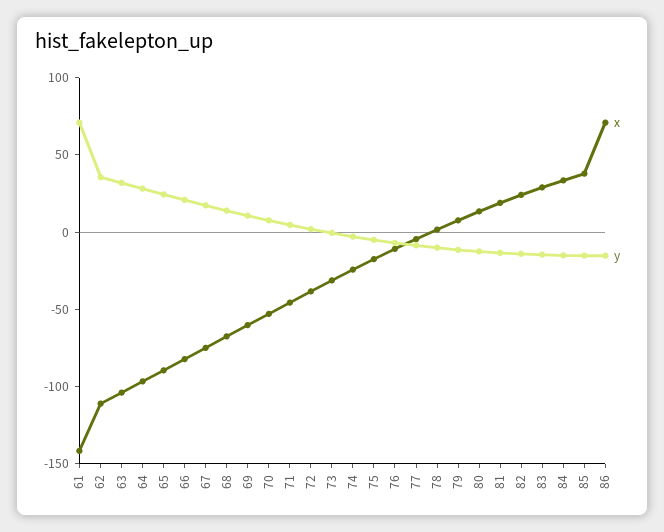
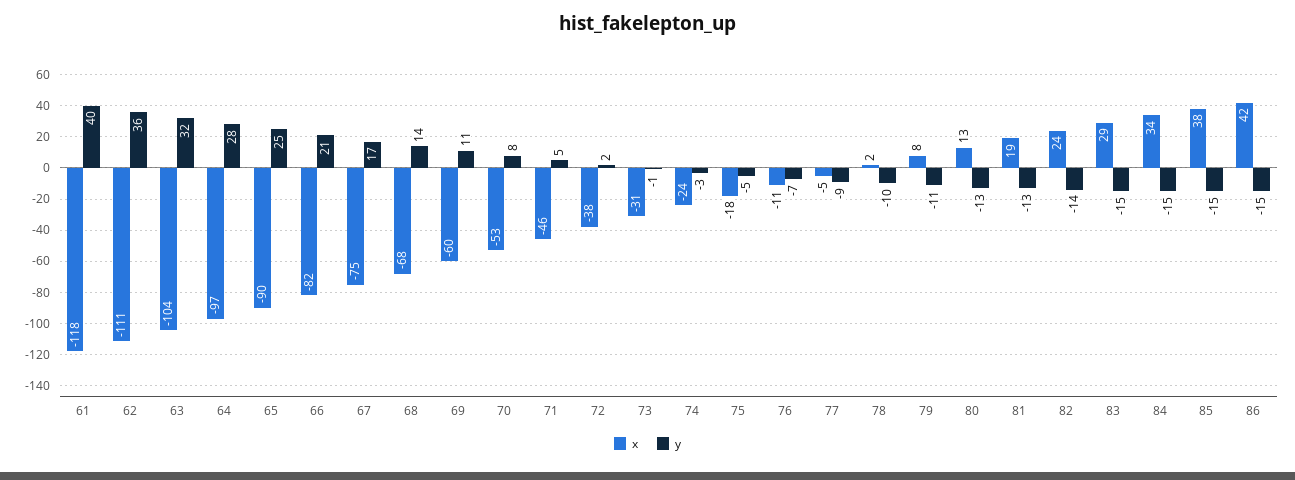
  {
    "x": {
-     "61": -140,
+     "61": -118,
      "62": -111,
      "63": -104,
      "64": -97,
      "65": -90,
      "66": -82,
      "67": -75,
      "68": -68,
      "69": -60,
      "70": -53,
      "71": -46,
      "72": -38,
      "73": -31,
      "74": -24,
      "75": -18,
      "76": -11,
      "77": -5,
      "78": 2,
      "79": 8,
      "80": 13,
      "81": 19,
      "82": 24,
      "83": 29,
      "84": 34,
      "85": 38,
-     "86": 70
+     "86": 42
    },
    "y": {
-     "61": 70,
+     "61": 40,
      "62": 36,
      "63": 32,
      "64": 28,
      "65": 25,
      "66": 21,
      "67": 17,
      "68": 14,
      "69": 11,
      "70": 8,
      "71": 5,
      "72": 2,
      "73": -1,
      "74": -3,
      "75": -5,
      "76": -7,
      "77": -9,
      "78": -10,
      "79": -11,
      "80": -13,
      "81": -13,
      "82": -14,
      "83": -15,
      "84": -15,
      "85": -15,
      "86": -15
    }
  }

